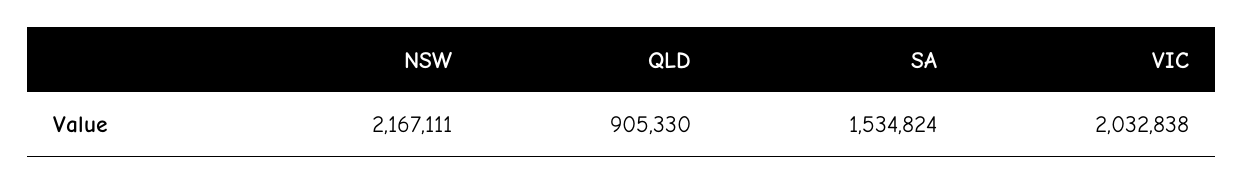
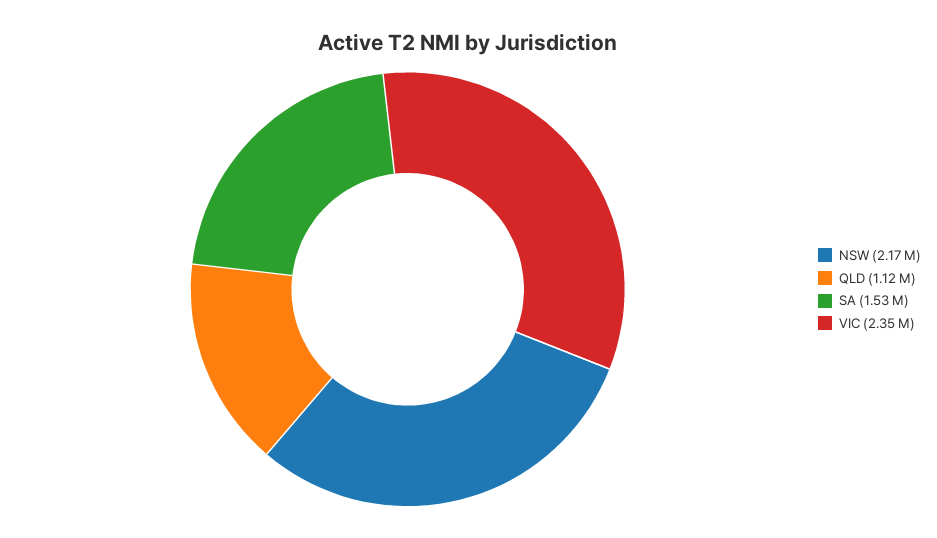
  {
    "NSW": 2167111,
-   "QLD": 905330,
+   "QLD": 1120000,
    "SA": 1534824,
-   "VIC": 2032838
+   "VIC": 2350000
  }

